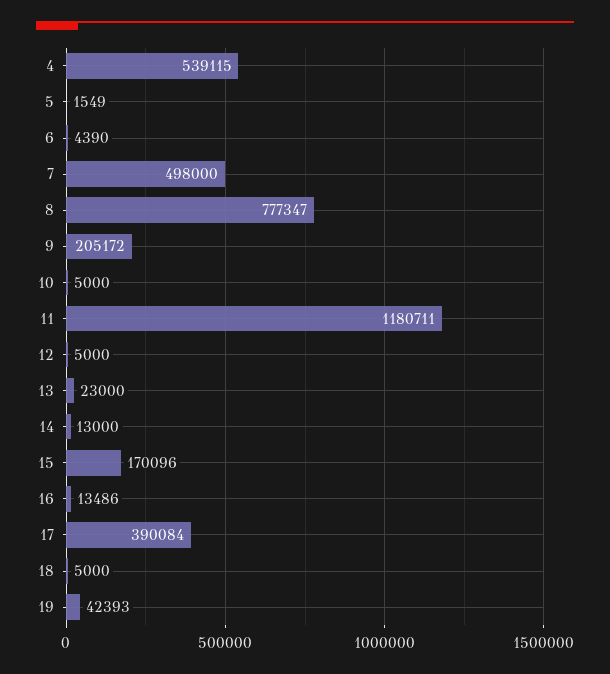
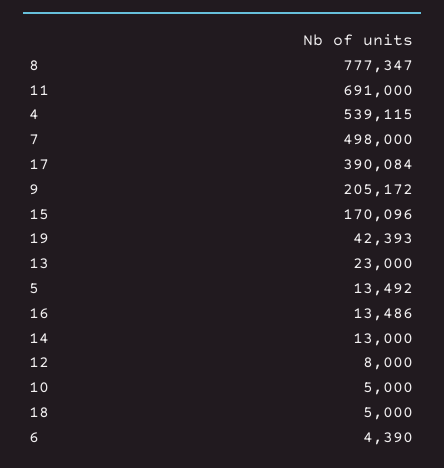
  {
    "4": 539115,
-   "5": 1549,
+   "5": 13492,
    "6": 4390,
    "7": 498000,
    "8": 777347,
    "9": 205172,
    "10": 5000,
-   "11": 1180711,
+   "11": 691000,
-   "12": 5000,
+   "12": 8000,
    "13": 23000,
    "14": 13000,
    "15": 170096,
    "16": 13486,
    "17": 390084,
    "18": 5000,
    "19": 42393
  }

